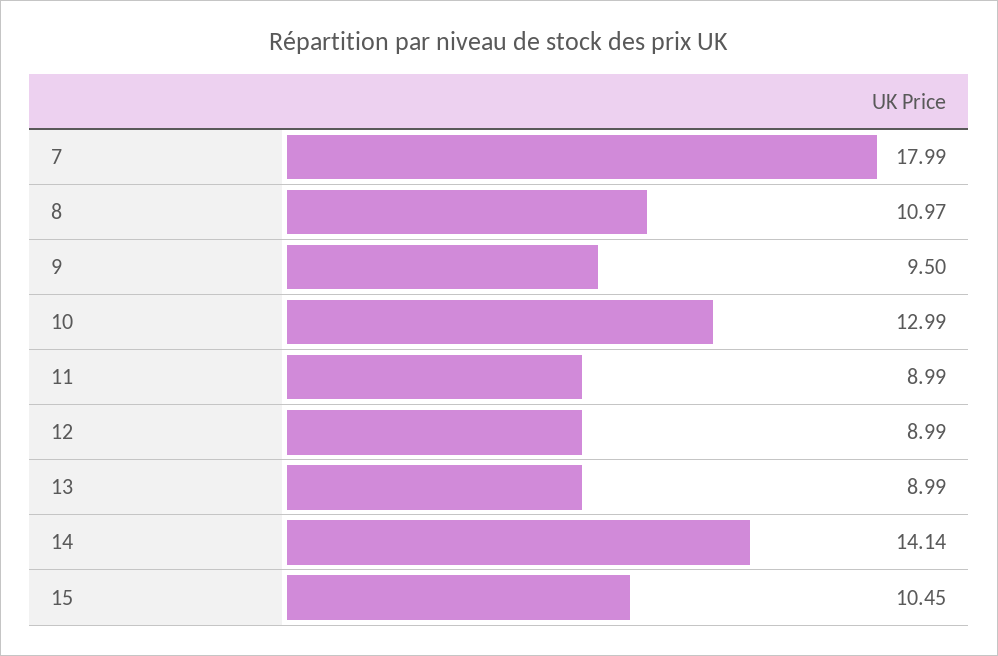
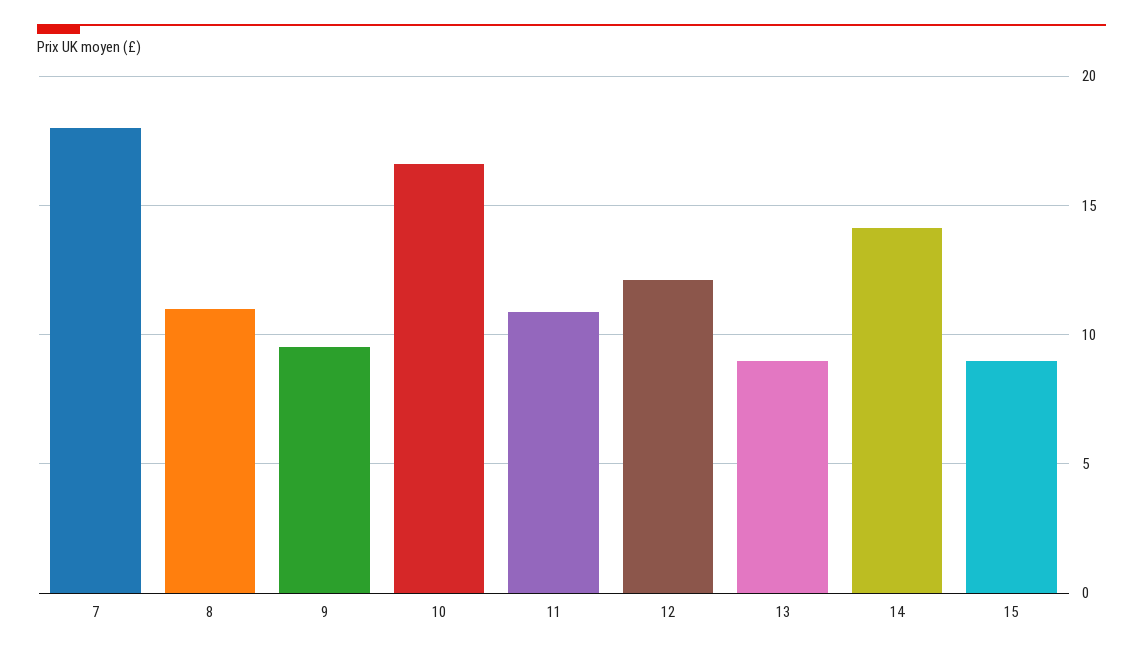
  {
    "7": 17.99,
    "8": 10.97,
    "9": 9.5,
-   "10": 12.99,
+   "10": 16.5,
-   "11": 8.99,
+   "11": 11,
-   "12": 8.99,
+   "12": 12,
    "13": 8.99,
    "14": 14.14,
-   "15": 10.45
+   "15": 9
  }

